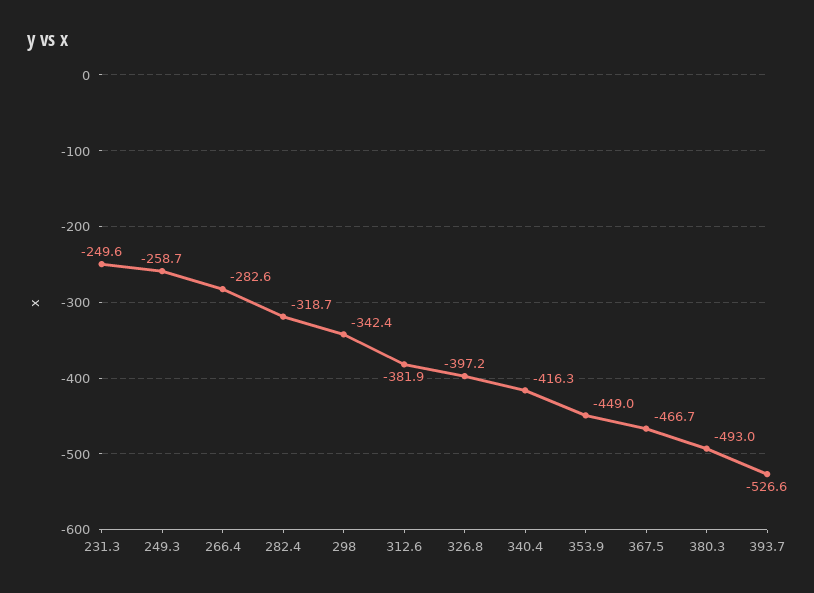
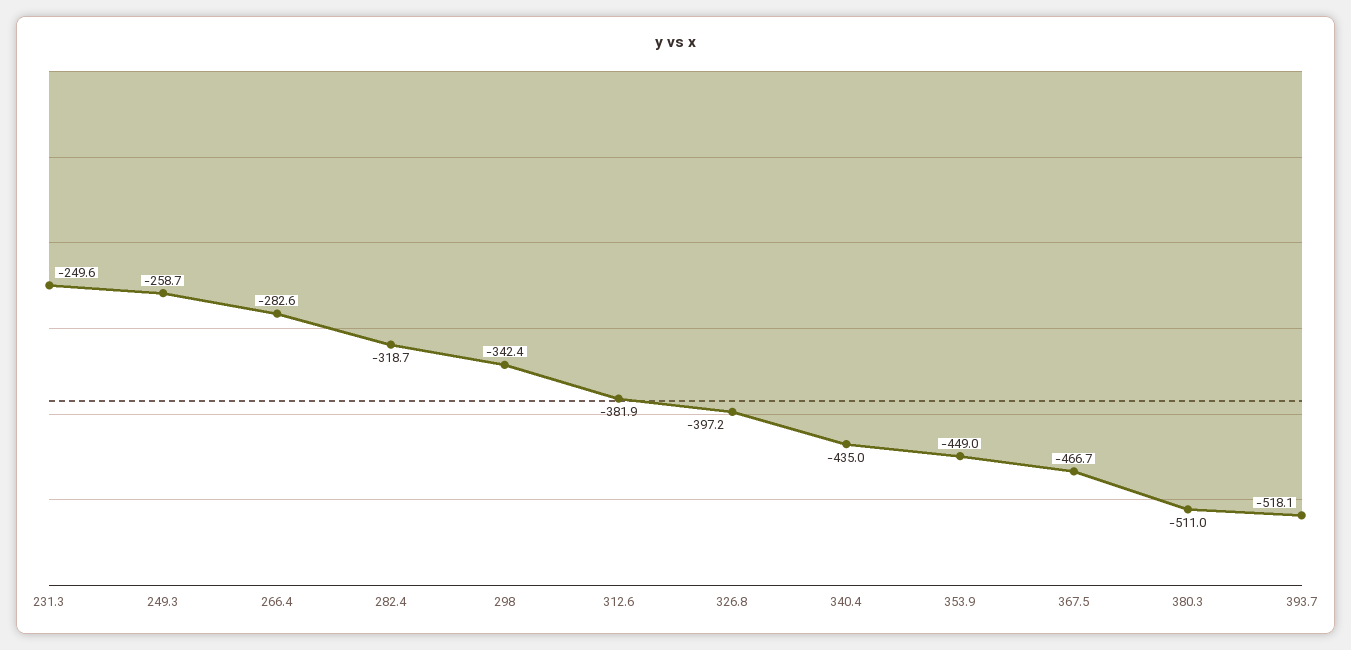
  {
    "231.3": -249.6,
    "249.3": -258.7,
    "266.4": -282.6,
    "282.4": -318.7,
    "298": -342.4,
    "312.6": -381.9,
    "326.8": -397.2,
-   "340.4": -416.3,
+   "340.4": -435,
    "353.9": -449,
    "367.5": -466.7,
-   "380.3": -493,
+   "380.3": -511,
-   "393.7": -526.6
+   "393.7": -518.1
  }

